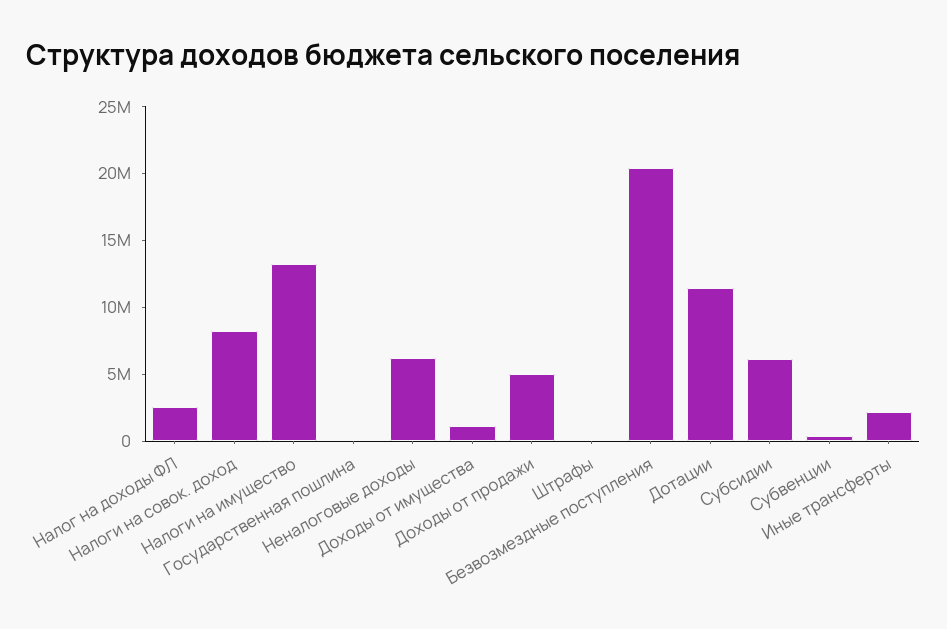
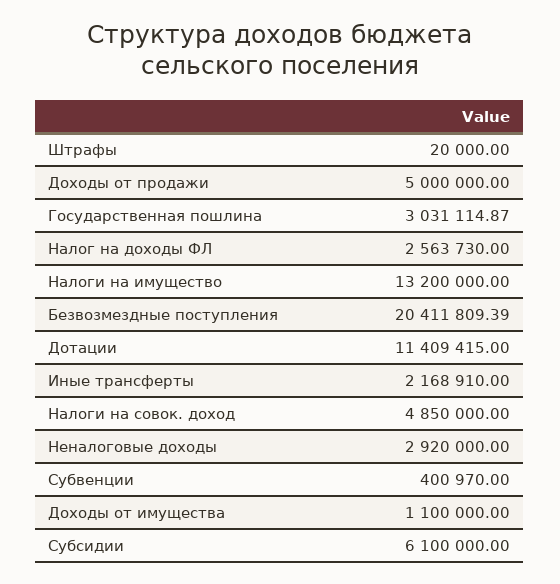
  {
    "Налог на доходы ФЛ": 2563730,
-   "Налоги на совок. доход": 8000000,
+   "Налоги на совок. доход": 4850000,
    "Налоги на имущество": 13200000,
-   "Государственная пошлина": 0,
+   "Государственная пошлина": 3031114.87,
-   "Неналоговые доходы": 6000000,
+   "Неналоговые доходы": 2920000,
    "Доходы от имущества": 1100000,
    "Доходы от продажи": 5000000,
    "Штрафы": 20000,
    "Безвозмездные поступления": 20411809.39,
    "Дотации": 11409415,
    "Субсидии": 6100000,
    "Субвенции": 400970,
    "Иные трансферты": 2168910
  }

